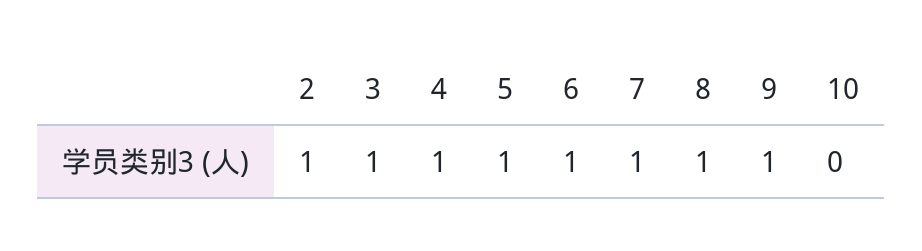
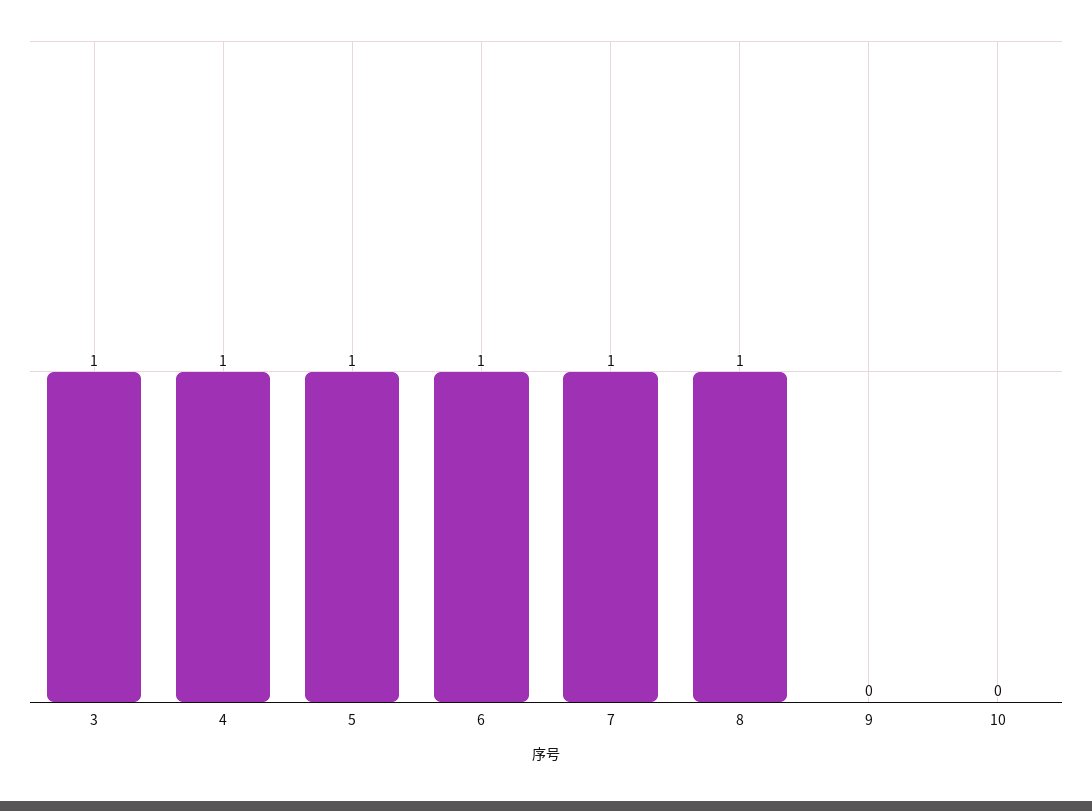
  {
-   "2": 1,
    "3": 1,
    "4": 1,
    "5": 1,
    "6": 1,
    "7": 1,
    "8": 1,
-   "9": 1,
+   "9": 0,
    "10": 0
  }

